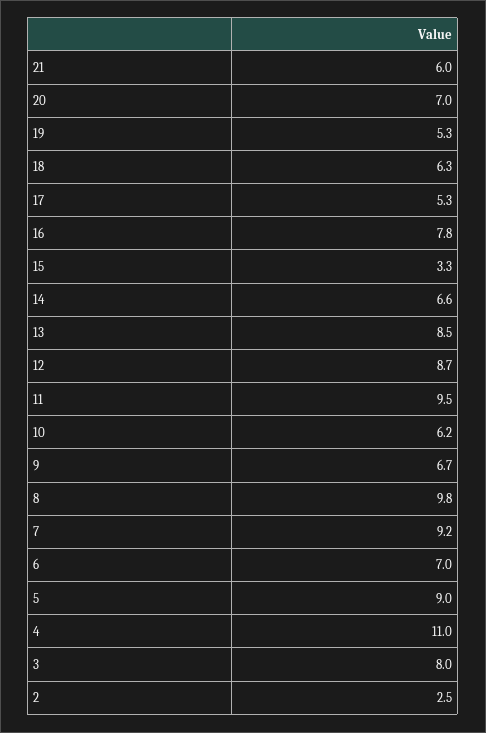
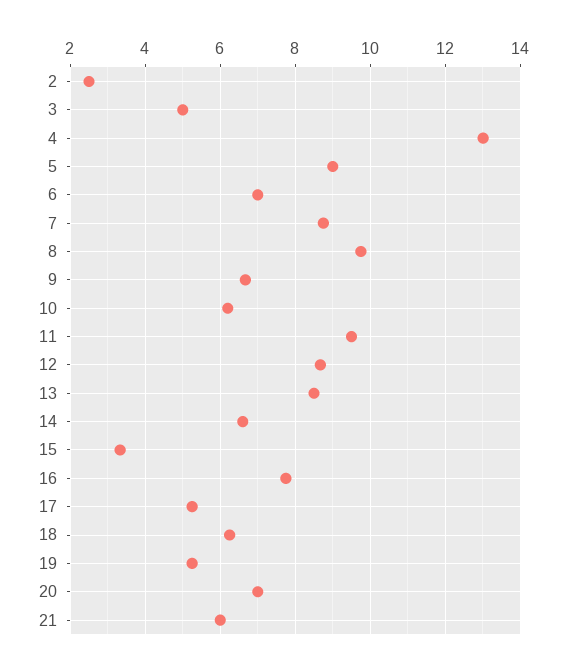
  {
    "21": 6,
    "20": 7,
    "19": 5.3,
    "18": 6.3,
    "17": 5.3,
    "16": 7.8,
    "15": 3.3,
    "14": 6.6,
    "13": 8.5,
    "12": 8.7,
    "11": 9.5,
    "10": 6.2,
    "9": 6.7,
    "8": 9.8,
-   "7": 9.2,
+   "7": 8.8,
    "6": 7,
    "5": 9,
-   "4": 11,
+   "4": 13,
-   "3": 8,
+   "3": 5,
    "2": 2.5
  }

